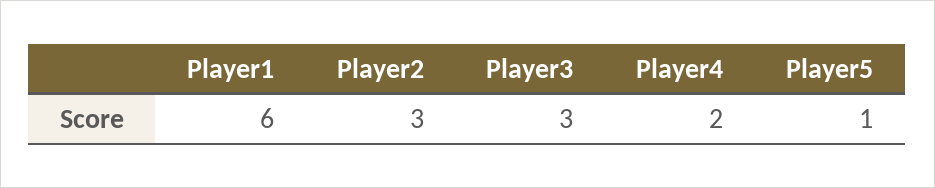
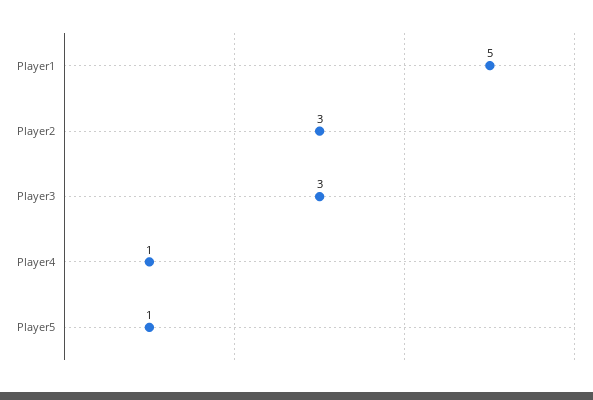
  {
-   "Player1": 6,
+   "Player1": 5,
    "Player2": 3,
    "Player3": 3,
-   "Player4": 2,
+   "Player4": 1,
    "Player5": 1
  }

